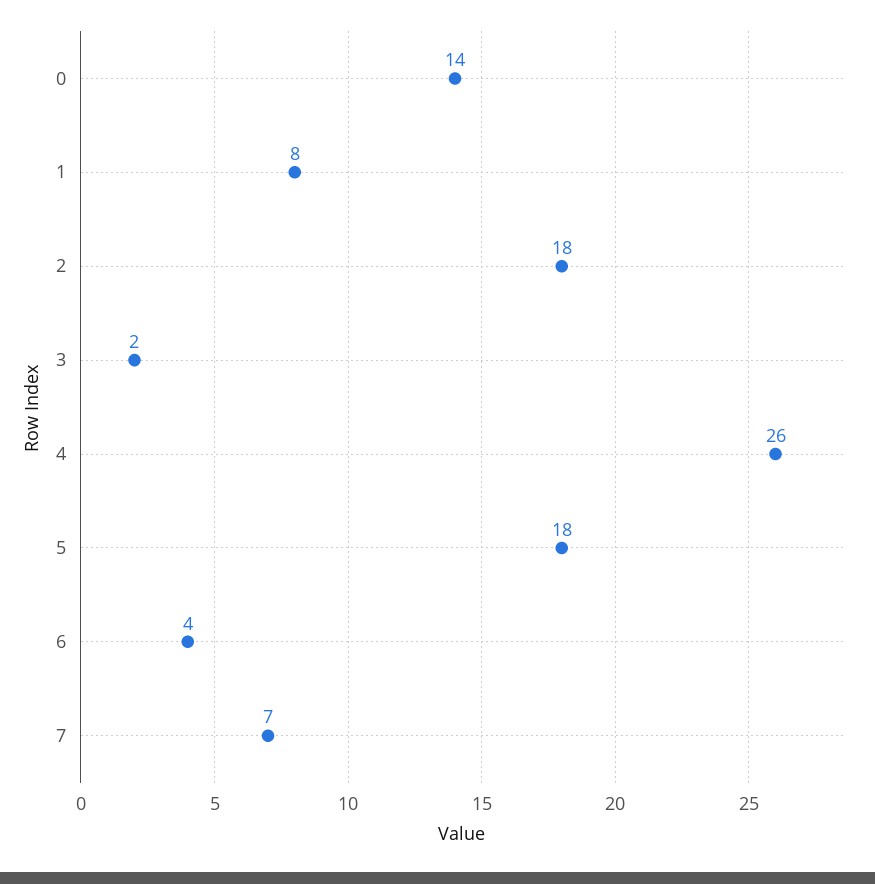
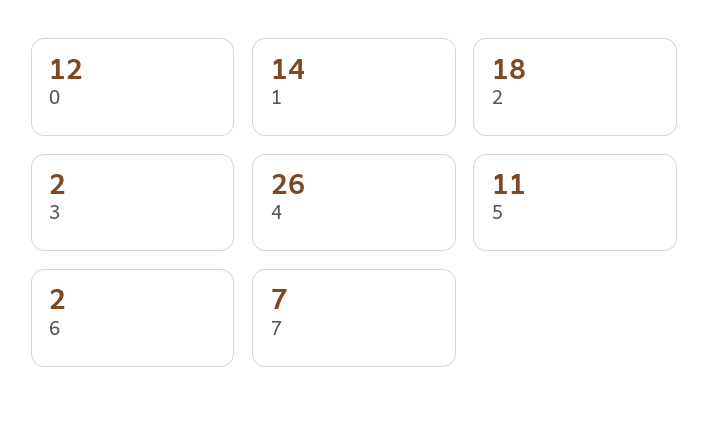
  {
-   "0": 14,
+   "0": 12,
-   "1": 8,
+   "1": 14,
    "2": 18,
    "3": 2,
    "4": 26,
-   "5": 18,
+   "5": 11,
-   "6": 4,
+   "6": 2,
    "7": 7
  }

